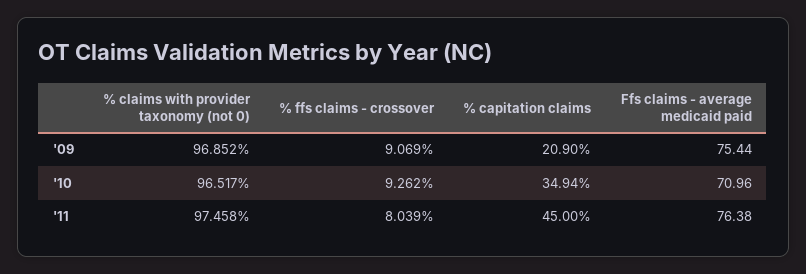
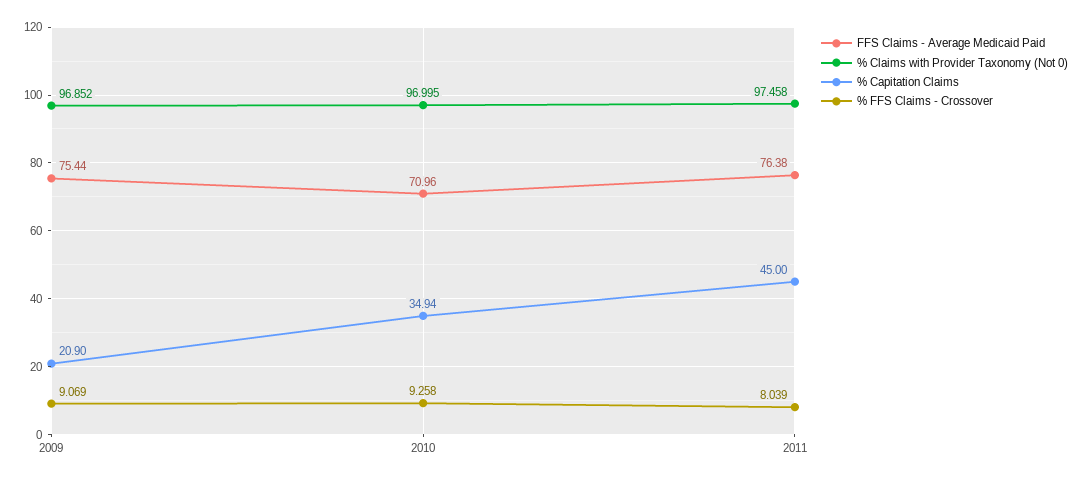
  {
    "% claims with provider taxonomy (not 0)": {
      "'09": 96.852,
-     "'10": 96.517,
+     "'10": 96.995,
      "'11": 97.458
    },
    "% ffs claims - crossover": {
      "'09": 9.069,
-     "'10": 9.262,
+     "'10": 9.258,
      "'11": 8.039
    },
    "% capitation claims": {
      "'09": 20.9,
      "'10": 34.94,
      "'11": 45
    },
    "Ffs claims - average medicaid paid": {
      "'09": 75.44,
      "'10": 70.96,
      "'11": 76.38
    }
  }

